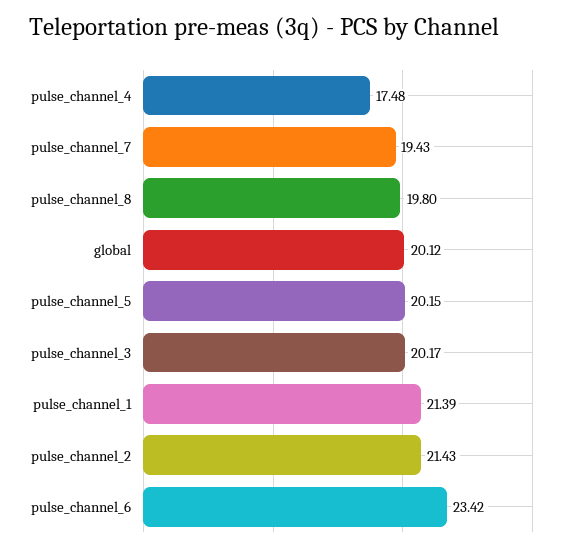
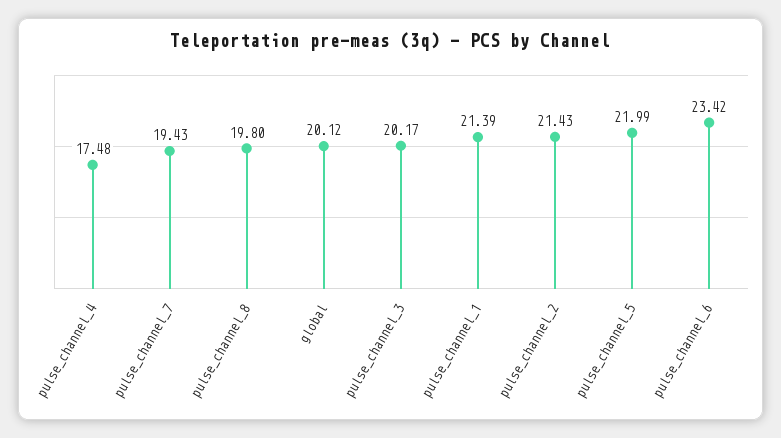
  {
    "pulse_channel_4": 17.48,
    "pulse_channel_7": 19.43,
    "pulse_channel_8": 19.8,
    "global": 20.12,
-   "pulse_channel_5": 20.15,
+   "pulse_channel_5": 21.99,
    "pulse_channel_3": 20.17,
    "pulse_channel_1": 21.39,
    "pulse_channel_2": 21.43,
    "pulse_channel_6": 23.42
  }

